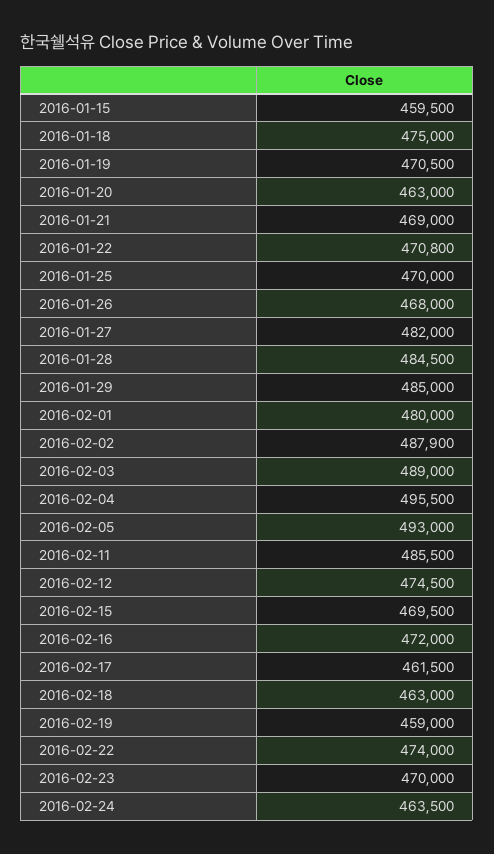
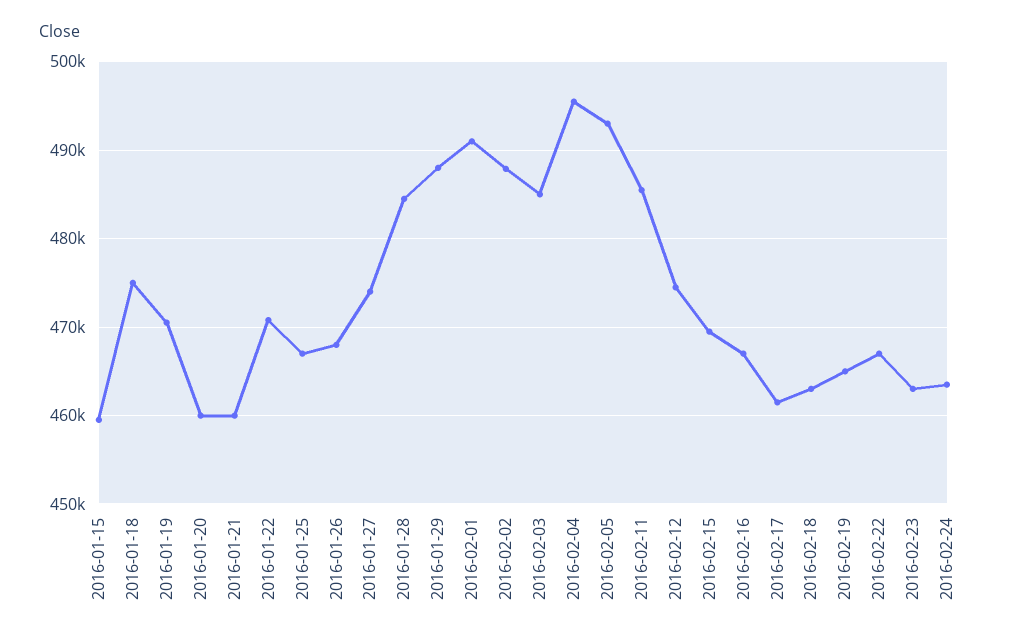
  {
    "2016-01-15": 459500,
    "2016-01-18": 475000,
    "2016-01-19": 470500,
-   "2016-01-20": 463000,
+   "2016-01-20": 460000,
-   "2016-01-21": 469000,
+   "2016-01-21": 460000,
    "2016-01-22": 470800,
-   "2016-01-25": 470000,
+   "2016-01-25": 467000,
    "2016-01-26": 468000,
-   "2016-01-27": 482000,
+   "2016-01-27": 474000,
    "2016-01-28": 484500,
-   "2016-01-29": 485000,
+   "2016-01-29": 488000,
-   "2016-02-01": 480000,
+   "2016-02-01": 491000,
    "2016-02-02": 487900,
-   "2016-02-03": 489000,
+   "2016-02-03": 485000,
    "2016-02-04": 495500,
    "2016-02-05": 493000,
    "2016-02-11": 485500,
    "2016-02-12": 474500,
    "2016-02-15": 469500,
-   "2016-02-16": 472000,
+   "2016-02-16": 467000,
    "2016-02-17": 461500,
    "2016-02-18": 463000,
-   "2016-02-19": 459000,
+   "2016-02-19": 465000,
-   "2016-02-22": 474000,
+   "2016-02-22": 467000,
-   "2016-02-23": 470000,
+   "2016-02-23": 463000,
    "2016-02-24": 463500
  }

